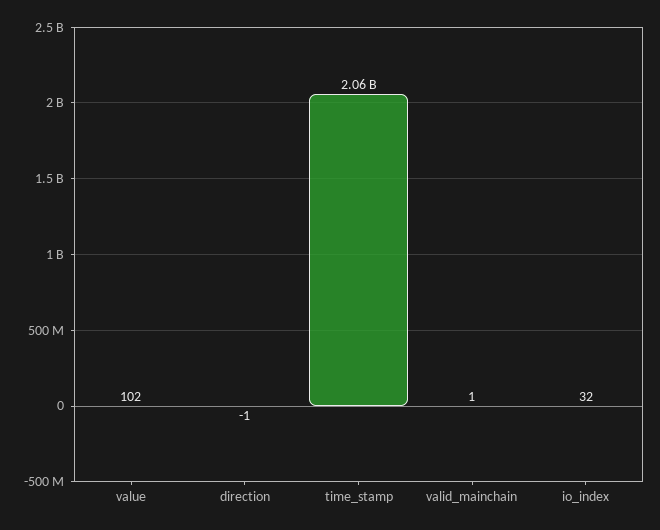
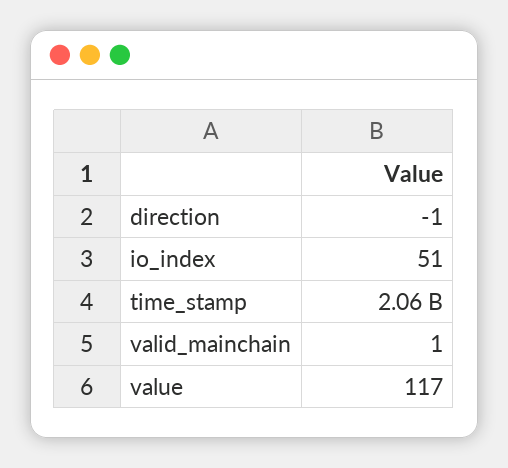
  {
-   "value": 102,
+   "value": 117,
    "direction": -1,
    "time_stamp": 2060000000,
    "valid_mainchain": 1,
-   "io_index": 32
+   "io_index": 51
  }

